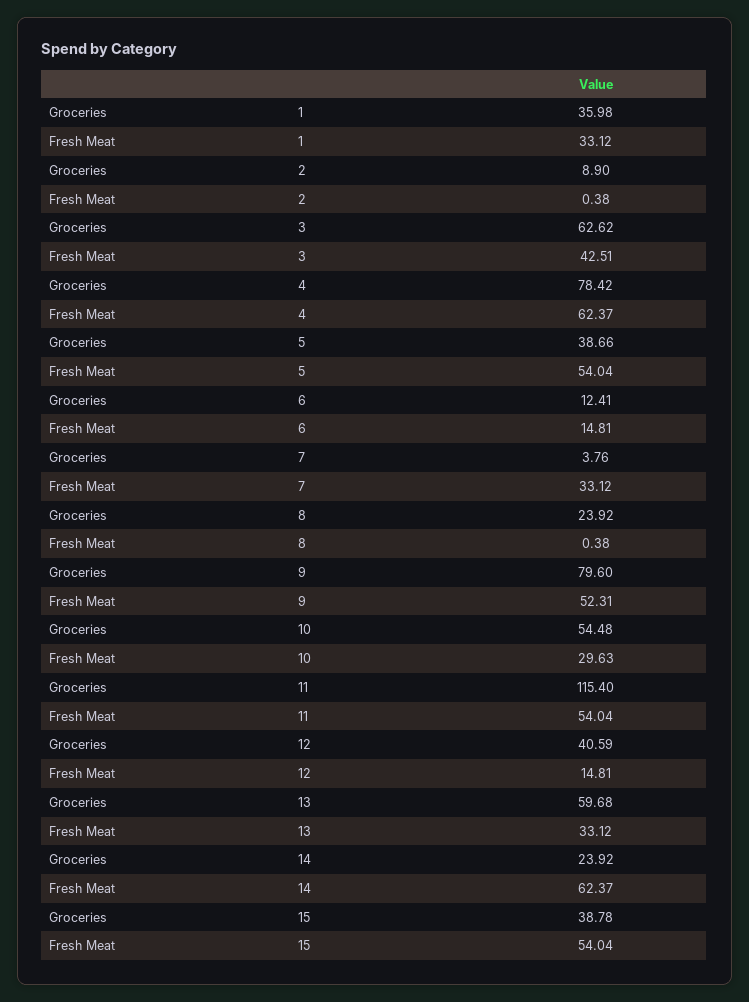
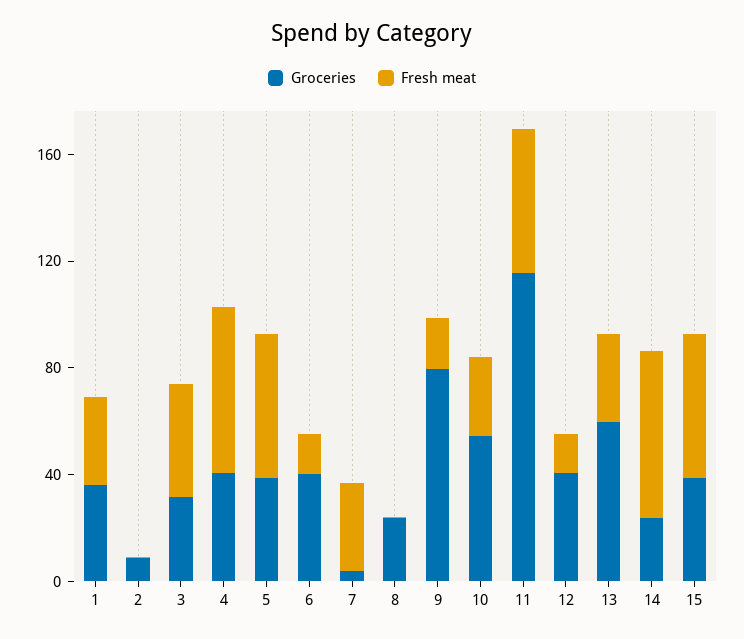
  {
    "Groceries": {
      "1": 35.98,
      "2": 8.9,
-     "3": 62.62,
+     "3": 30,
-     "4": 78.42,
+     "4": 40,
      "5": 38.66,
-     "6": 12.41,
+     "6": 40,
      "7": 3.76,
      "8": 23.92,
      "9": 79.6,
      "10": 54.48,
      "11": 115.4,
      "12": 40.59,
      "13": 59.68,
      "14": 23.92,
      "15": 38.78
    },
    "Fresh Meat": {
      "1": 33.12,
      "2": 0.38,
      "3": 42.51,
      "4": 62.37,
      "5": 54.04,
      "6": 14.81,
      "7": 33.12,
      "8": 0.38,
-     "9": 52.31,
+     "9": 20,
      "10": 29.63,
      "11": 54.04,
      "12": 14.81,
      "13": 33.12,
      "14": 62.37,
      "15": 54.04
    }
  }

